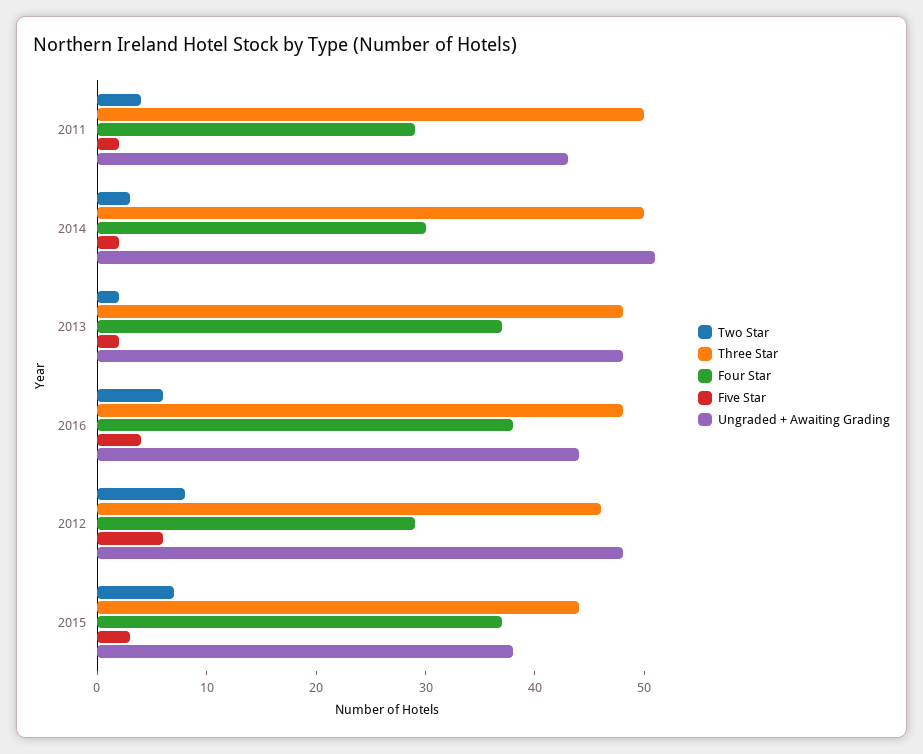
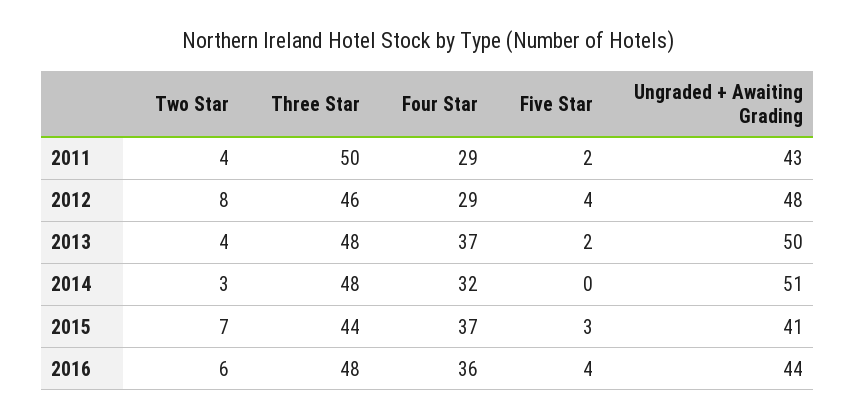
  {
    "Two Star": {
      "2011": 4,
      "2014": 3,
-     "2013": 2,
+     "2013": 4,
      "2016": 6,
      "2012": 8,
      "2015": 7
    },
    "Three Star": {
      "2011": 50,
-     "2014": 50,
+     "2014": 48,
      "2013": 48,
      "2016": 48,
      "2012": 46,
      "2015": 44
    },
    "Four Star": {
      "2011": 29,
-     "2014": 30,
+     "2014": 32,
      "2013": 37,
-     "2016": 38,
+     "2016": 36,
      "2012": 29,
      "2015": 37
    },
    "Five Star": {
      "2011": 2,
-     "2014": 2,
+     "2014": 0,
      "2013": 2,
      "2016": 4,
-     "2012": 6,
+     "2012": 4,
      "2015": 3
    },
    "Ungraded + Awaiting Grading": {
      "2011": 43,
      "2014": 51,
-     "2013": 48,
+     "2013": 50,
      "2016": 44,
      "2012": 48,
-     "2015": 38
+     "2015": 41
    }
  }

